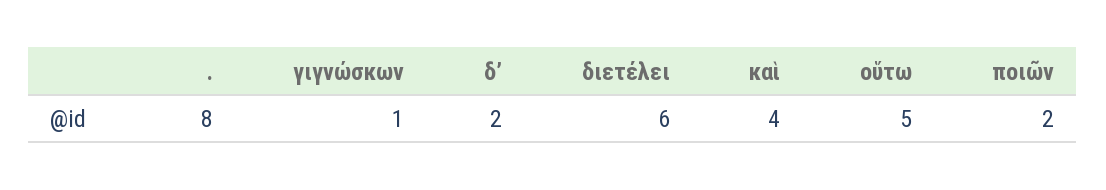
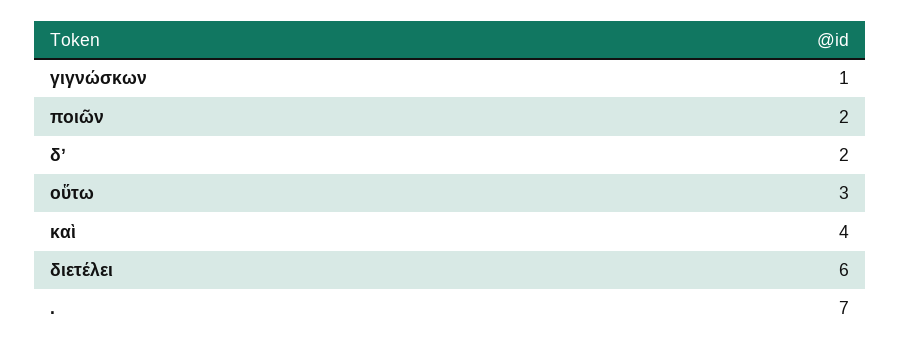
  {
-   ".": 8,
+   ".": 7,
    "γιγνώσκων": 1,
    "δʼ": 2,
    "διετέλει": 6,
    "καὶ": 4,
-   "οὕτω": 5,
+   "οὕτω": 3,
    "ποιῶν": 2
  }

